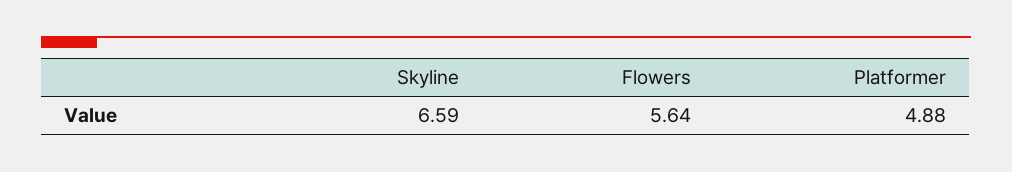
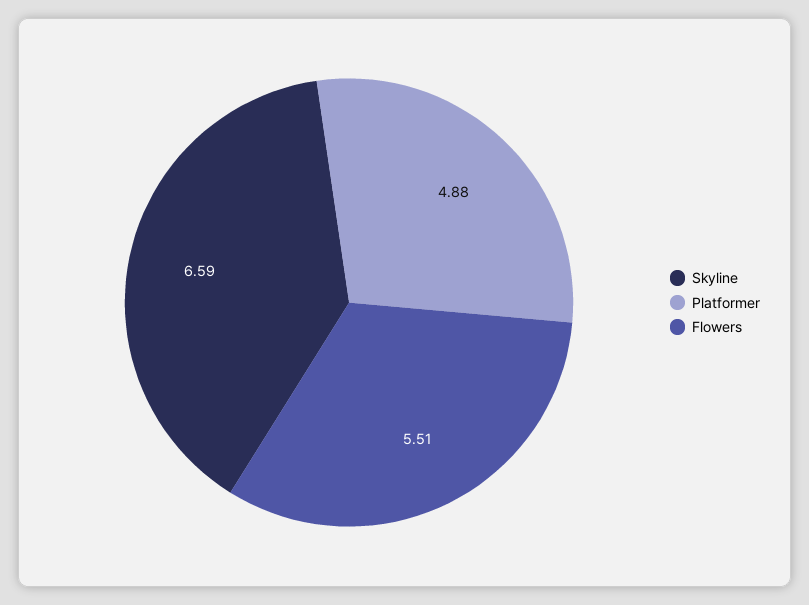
  {
    "Skyline": 6.59,
-   "Flowers": 5.64,
+   "Flowers": 5.51,
    "Platformer": 4.88
  }

